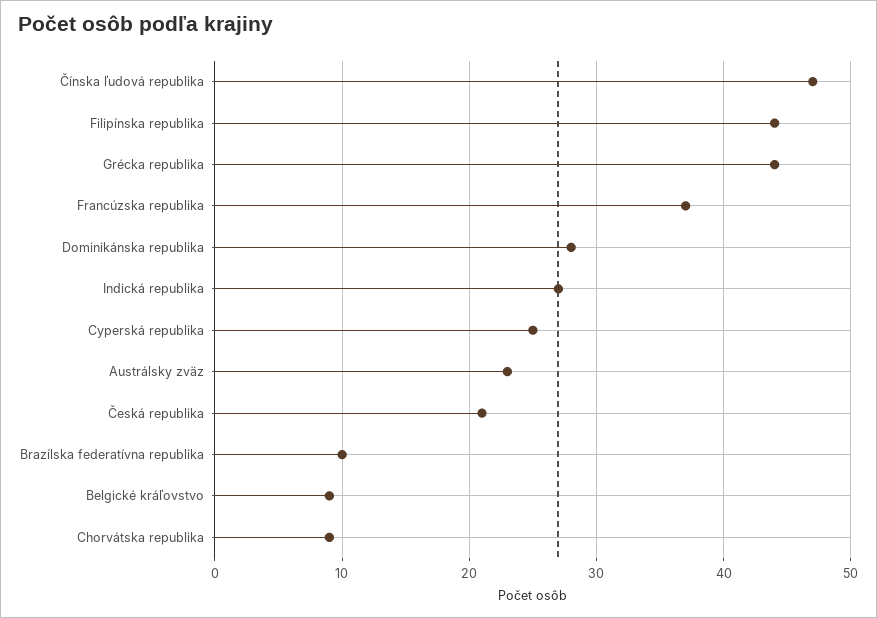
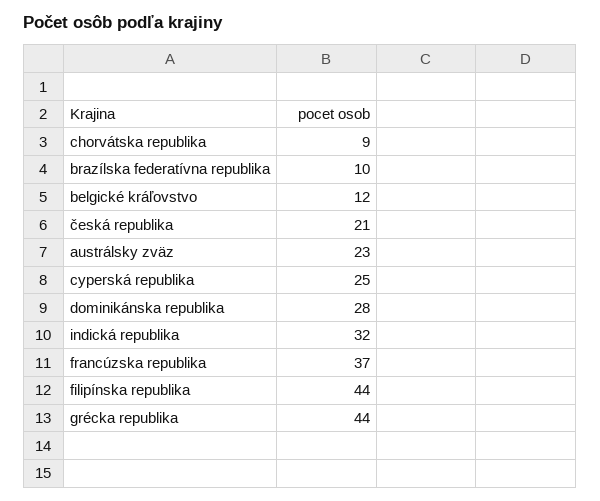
  {
-   "Čínska ľudová republika": 47,
    "Filipínska republika": 44,
    "Grécka republika": 44,
    "Francúzska republika": 37,
    "Dominikánska republika": 28,
-   "Indická republika": 27,
+   "Indická republika": 32,
    "Cyperská republika": 25,
    "Austrálsky zväz": 23,
    "Česká republika": 21,
    "Brazílska federatívna republika": 10,
-   "Belgické kráľovstvo": 9,
+   "Belgické kráľovstvo": 12,
    "Chorvátska republika": 9
  }

